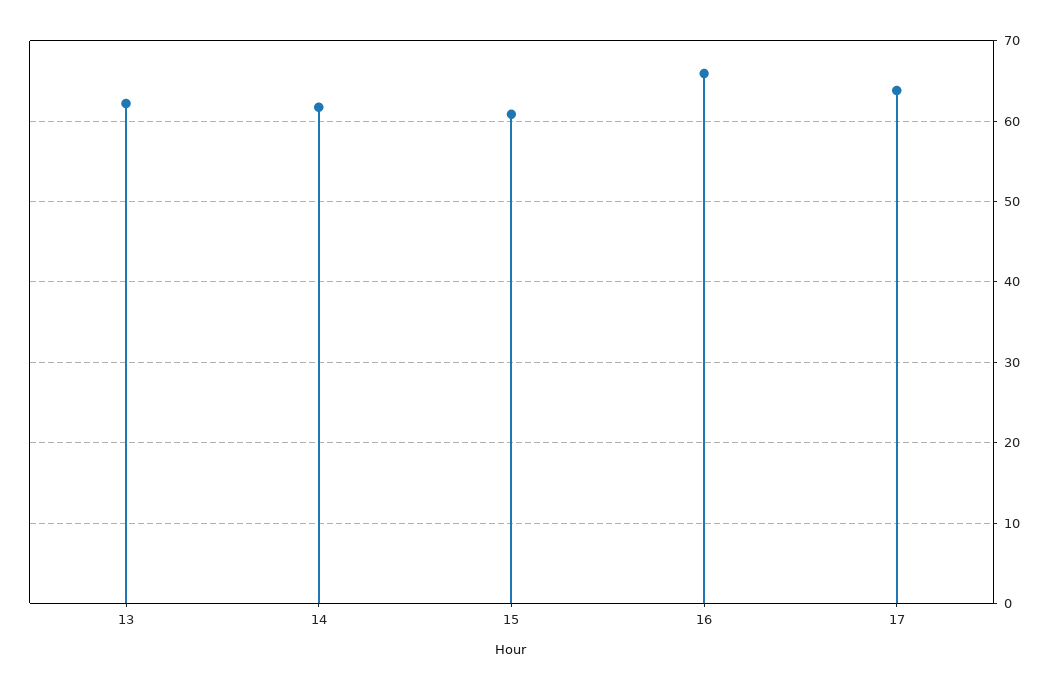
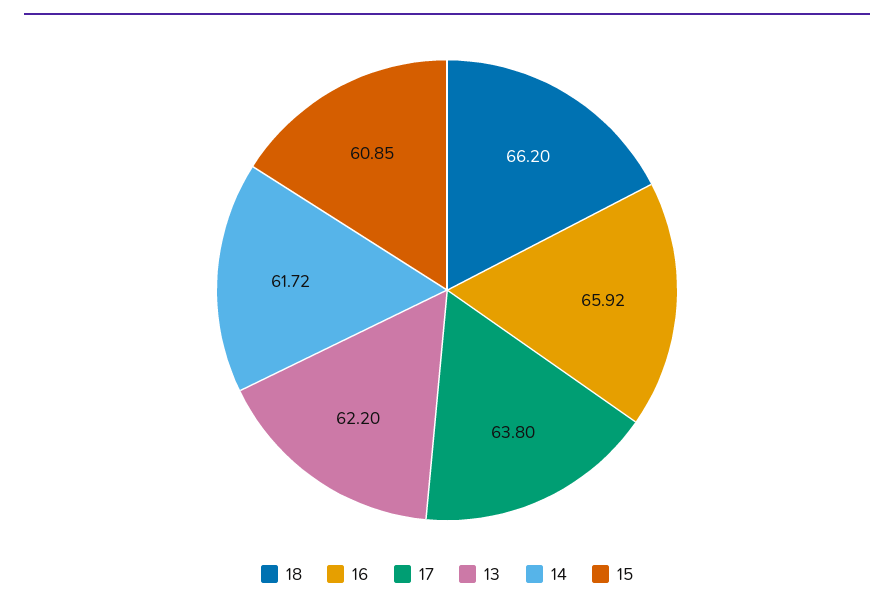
  {
    "13": 62.2,
    "14": 61.72,
    "15": 60.85,
    "16": 65.92,
-   "17": 63.8
+   "17": 63.8,
+   "18": 66.2
  }

